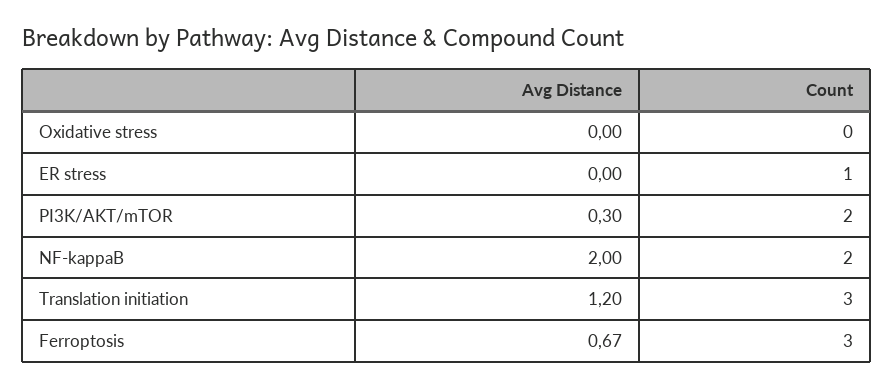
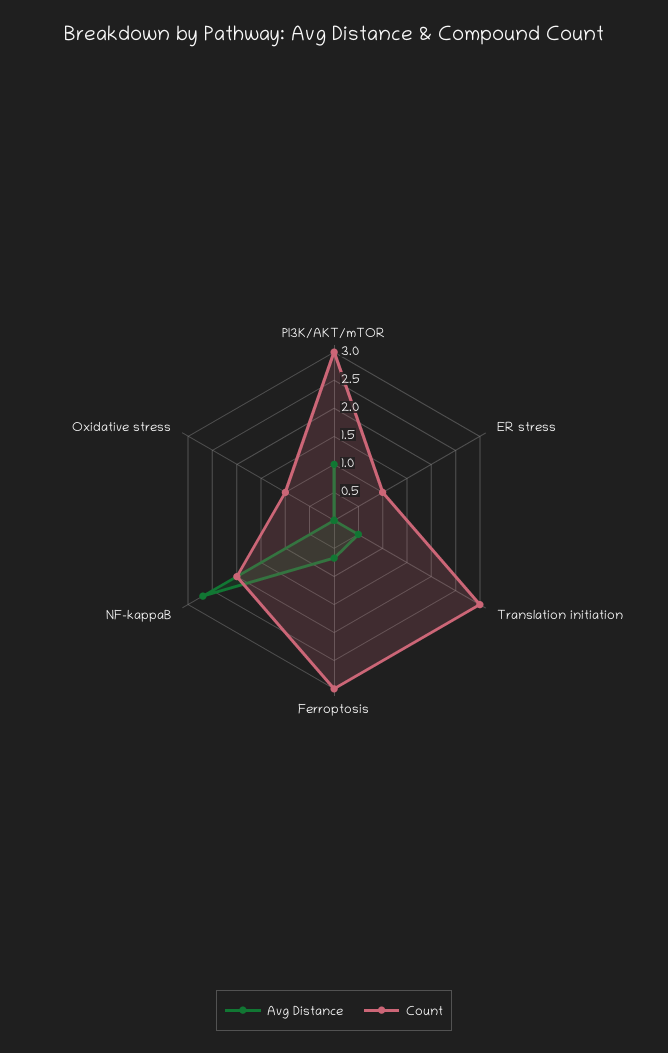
  {
    "Avg Distance": {
      "Oxidative stress": 0,
      "ER stress": 0,
-     "PI3K/AKT/mTOR": 0.3,
+     "PI3K/AKT/mTOR": 1,
-     "NF-kappaB": 2,
+     "NF-kappaB": 2.75,
-     "Translation initiation": 1.2,
+     "Translation initiation": 0.5,
      "Ferroptosis": 0.67
    },
    "Count": {
-     "Oxidative stress": 0,
+     "Oxidative stress": 1,
      "ER stress": 1,
-     "PI3K/AKT/mTOR": 2,
+     "PI3K/AKT/mTOR": 3,
      "NF-kappaB": 2,
      "Translation initiation": 3,
      "Ferroptosis": 3
    }
  }

